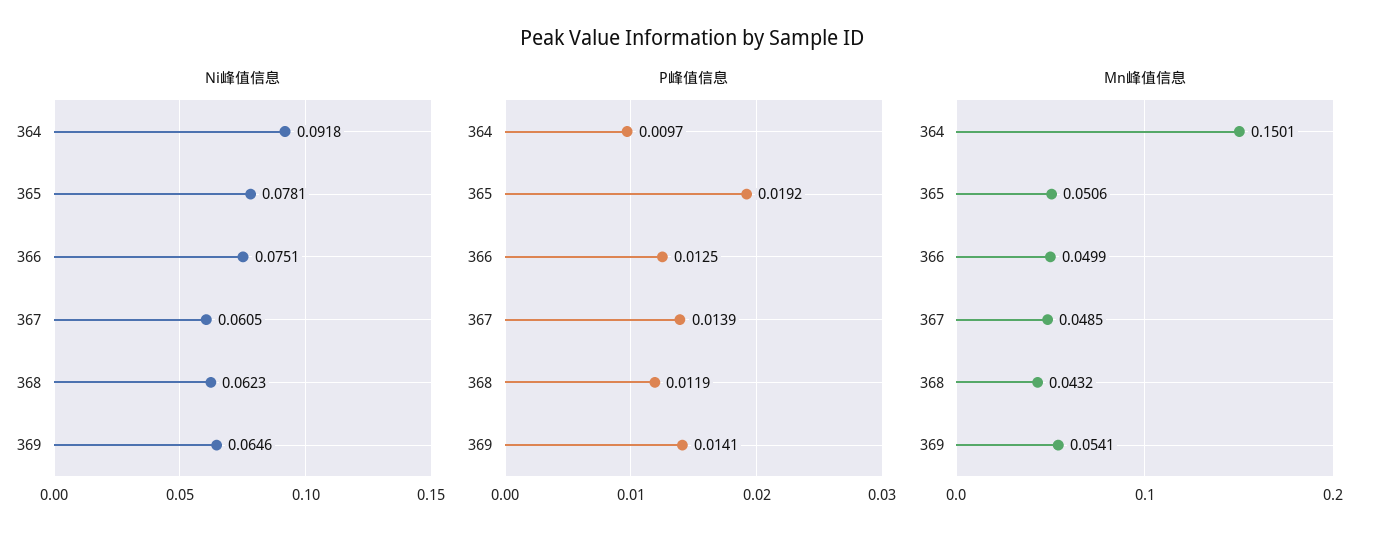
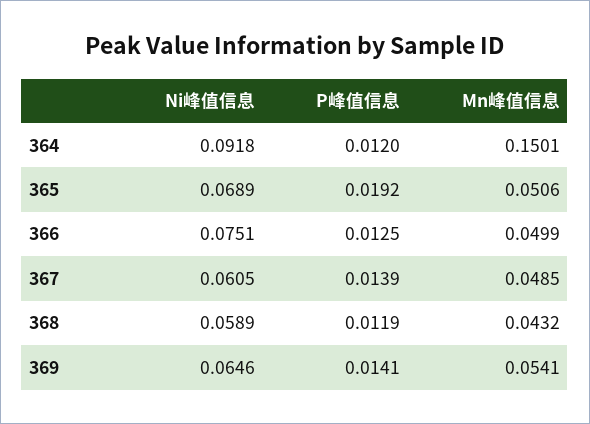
  {
    "Ni峰值信息": {
      "364": 0.0918,
-     "365": 0.0781,
+     "365": 0.0689,
      "366": 0.0751,
      "367": 0.0605,
-     "368": 0.0623,
+     "368": 0.0589,
      "369": 0.0646
    },
    "P峰值信息": {
-     "364": 0.0097,
+     "364": 0.012,
      "365": 0.0192,
      "366": 0.0125,
      "367": 0.0139,
      "368": 0.0119,
      "369": 0.0141
    },
    "Mn峰值信息": {
      "364": 0.1501,
      "365": 0.0506,
      "366": 0.0499,
      "367": 0.0485,
      "368": 0.0432,
      "369": 0.0541
    }
  }

